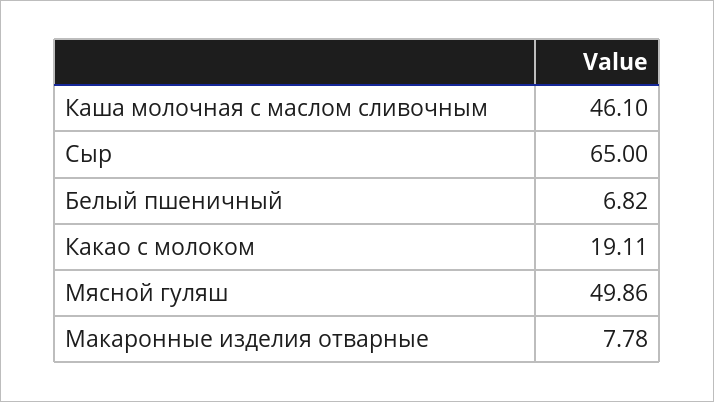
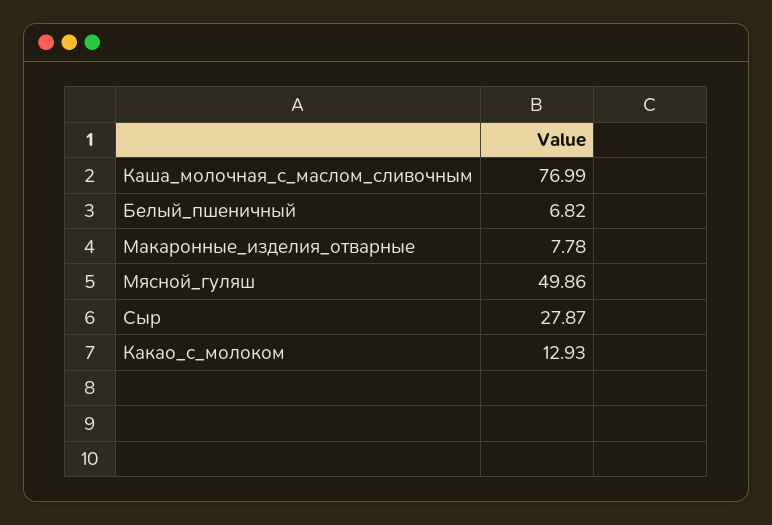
  {
-   "Каша молочная с маслом сливочным": 46.1,
+   "Каша молочная с маслом сливочным": 76.99,
-   "Сыр": 65,
+   "Сыр": 27.87,
    "Белый пшеничный": 6.82,
-   "Какао с молоком": 19.11,
+   "Какао с молоком": 12.93,
    "Мясной гуляш": 49.86,
    "Макаронные изделия отварные": 7.78
  }

